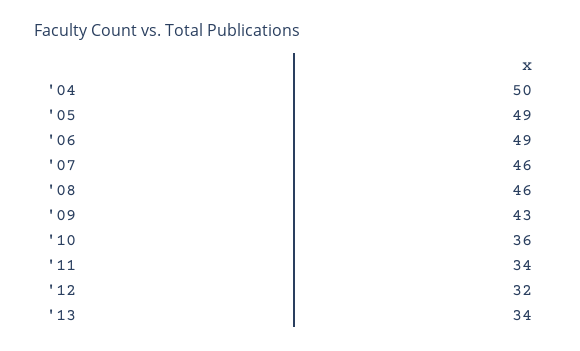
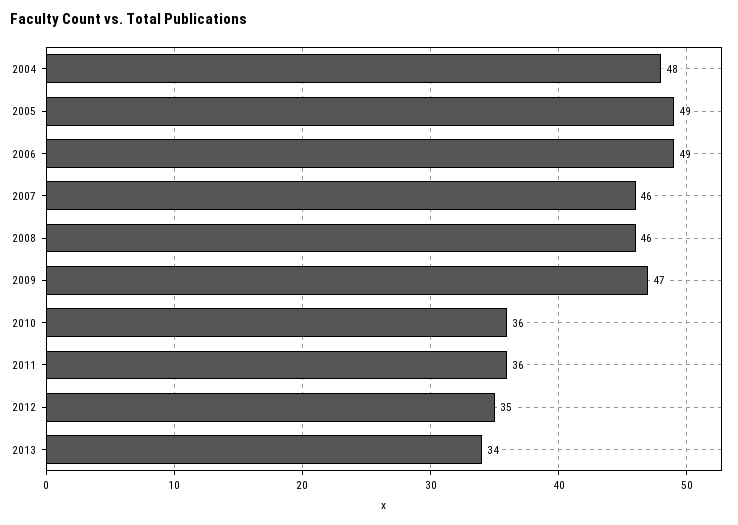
  {
-   "'04": 50,
+   "'04": 48,
    "'05": 49,
    "'06": 49,
    "'07": 46,
    "'08": 46,
-   "'09": 43,
+   "'09": 47,
    "'10": 36,
-   "'11": 34,
+   "'11": 36,
-   "'12": 32,
+   "'12": 35,
    "'13": 34
  }

